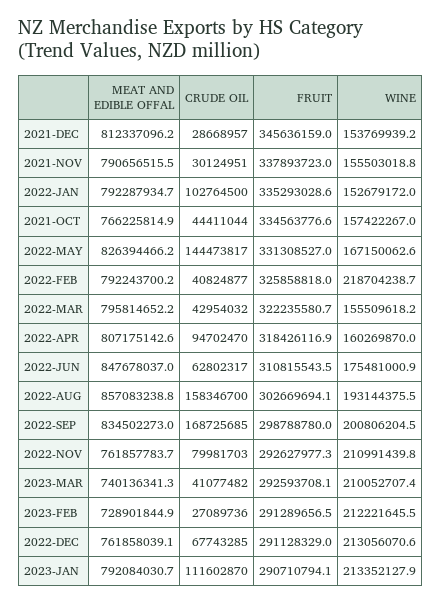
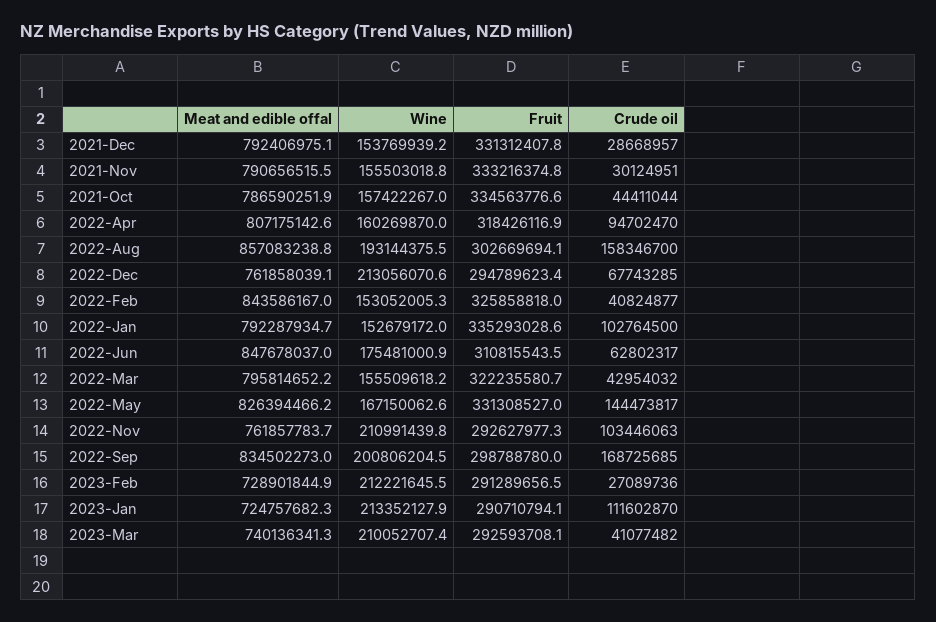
  {
    "MEAT AND EDIBLE OFFAL": {
-     "2021-DEC": 812337096.2,
+     "2021-DEC": 792406975.1,
      "2021-NOV": 790656515.5,
      "2022-JAN": 792287934.7,
-     "2021-OCT": 766225814.9,
+     "2021-OCT": 786590251.9,
      "2022-MAY": 826394466.2,
-     "2022-FEB": 792243700.2,
+     "2022-FEB": 843586167,
      "2022-MAR": 795814652.2,
      "2022-APR": 807175142.6,
      "2022-JUN": 847678037,
      "2022-AUG": 857083238.8,
      "2022-SEP": 834502273,
      "2022-NOV": 761857783.7,
      "2023-MAR": 740136341.3,
      "2023-FEB": 728901844.9,
      "2022-DEC": 761858039.1,
-     "2023-JAN": 792084030.7
+     "2023-JAN": 724757682.3
    },
    "CRUDE OIL": {
      "2021-DEC": 28668957,
      "2021-NOV": 30124951,
      "2022-JAN": 102764500,
      "2021-OCT": 44411044,
      "2022-MAY": 144473817,
      "2022-FEB": 40824877,
      "2022-MAR": 42954032,
      "2022-APR": 94702470,
      "2022-JUN": 62802317,
      "2022-AUG": 158346700,
      "2022-SEP": 168725685,
-     "2022-NOV": 79981703,
+     "2022-NOV": 103446063,
      "2023-MAR": 41077482,
      "2023-FEB": 27089736,
      "2022-DEC": 67743285,
      "2023-JAN": 111602870
    },
    "FRUIT": {
-     "2021-DEC": 345636159,
+     "2021-DEC": 331312407.8,
-     "2021-NOV": 337893723,
+     "2021-NOV": 333216374.8,
      "2022-JAN": 335293028.6,
      "2021-OCT": 334563776.6,
      "2022-MAY": 331308527,
      "2022-FEB": 325858818,
      "2022-MAR": 322235580.7,
      "2022-APR": 318426116.9,
      "2022-JUN": 310815543.5,
      "2022-AUG": 302669694.1,
      "2022-SEP": 298788780,
      "2022-NOV": 292627977.3,
      "2023-MAR": 292593708.1,
      "2023-FEB": 291289656.5,
-     "2022-DEC": 291128329,
+     "2022-DEC": 294789623.4,
      "2023-JAN": 290710794.1
    },
    "WINE": {
      "2021-DEC": 153769939.2,
      "2021-NOV": 155503018.8,
      "2022-JAN": 152679172,
      "2021-OCT": 157422267,
      "2022-MAY": 167150062.6,
-     "2022-FEB": 218704238.7,
+     "2022-FEB": 153052005.3,
      "2022-MAR": 155509618.2,
      "2022-APR": 160269870,
      "2022-JUN": 175481000.9,
      "2022-AUG": 193144375.5,
      "2022-SEP": 200806204.5,
      "2022-NOV": 210991439.8,
      "2023-MAR": 210052707.4,
      "2023-FEB": 212221645.5,
      "2022-DEC": 213056070.6,
      "2023-JAN": 213352127.9
    }
  }

